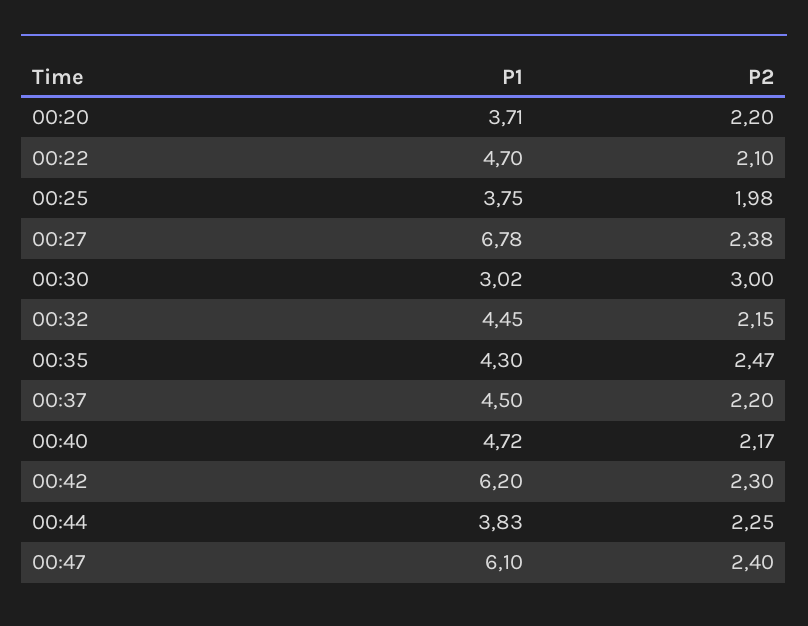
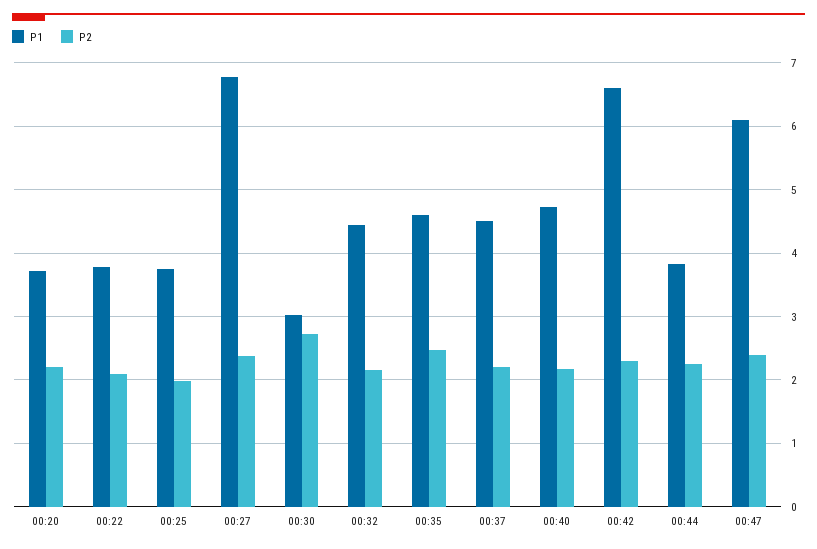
  {
    "P1": {
      "00:20": 3.71,
-     "00:22": 4.7,
+     "00:22": 3.8,
      "00:25": 3.75,
      "00:27": 6.78,
      "00:30": 3.02,
      "00:32": 4.45,
-     "00:35": 4.3,
+     "00:35": 4.6,
      "00:37": 4.5,
      "00:40": 4.72,
-     "00:42": 6.2,
+     "00:42": 6.6,
      "00:44": 3.83,
      "00:47": 6.1
    },
    "P2": {
      "00:20": 2.2,
      "00:22": 2.1,
      "00:25": 1.98,
      "00:27": 2.38,
-     "00:30": 3,
+     "00:30": 2.7,
      "00:32": 2.15,
      "00:35": 2.47,
      "00:37": 2.2,
      "00:40": 2.17,
      "00:42": 2.3,
      "00:44": 2.25,
      "00:47": 2.4
    }
  }

